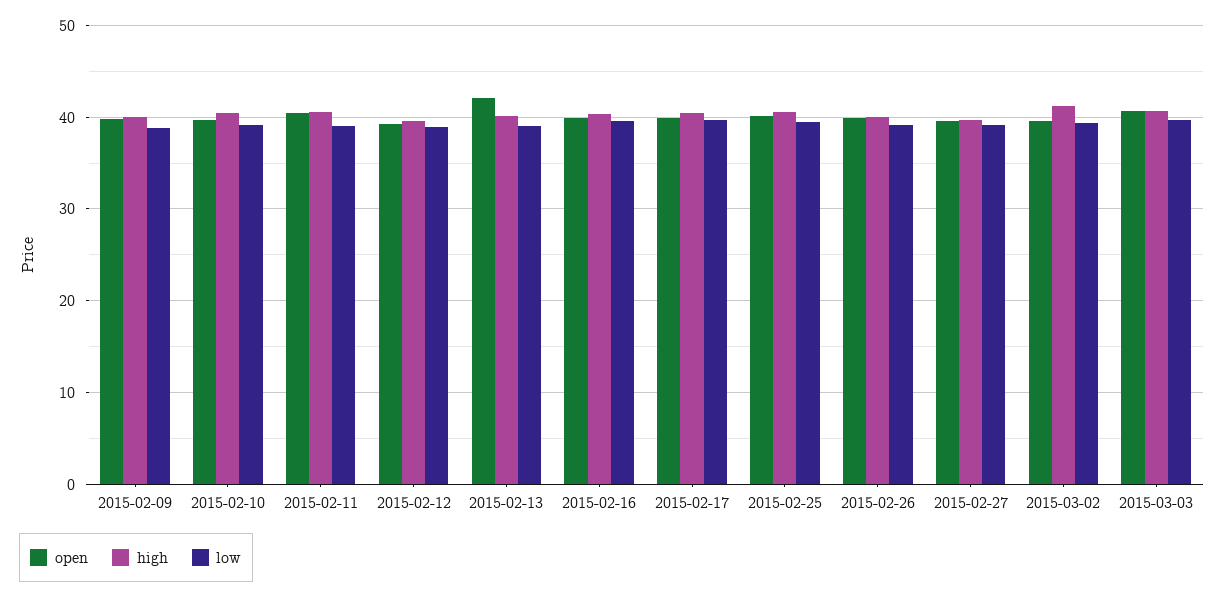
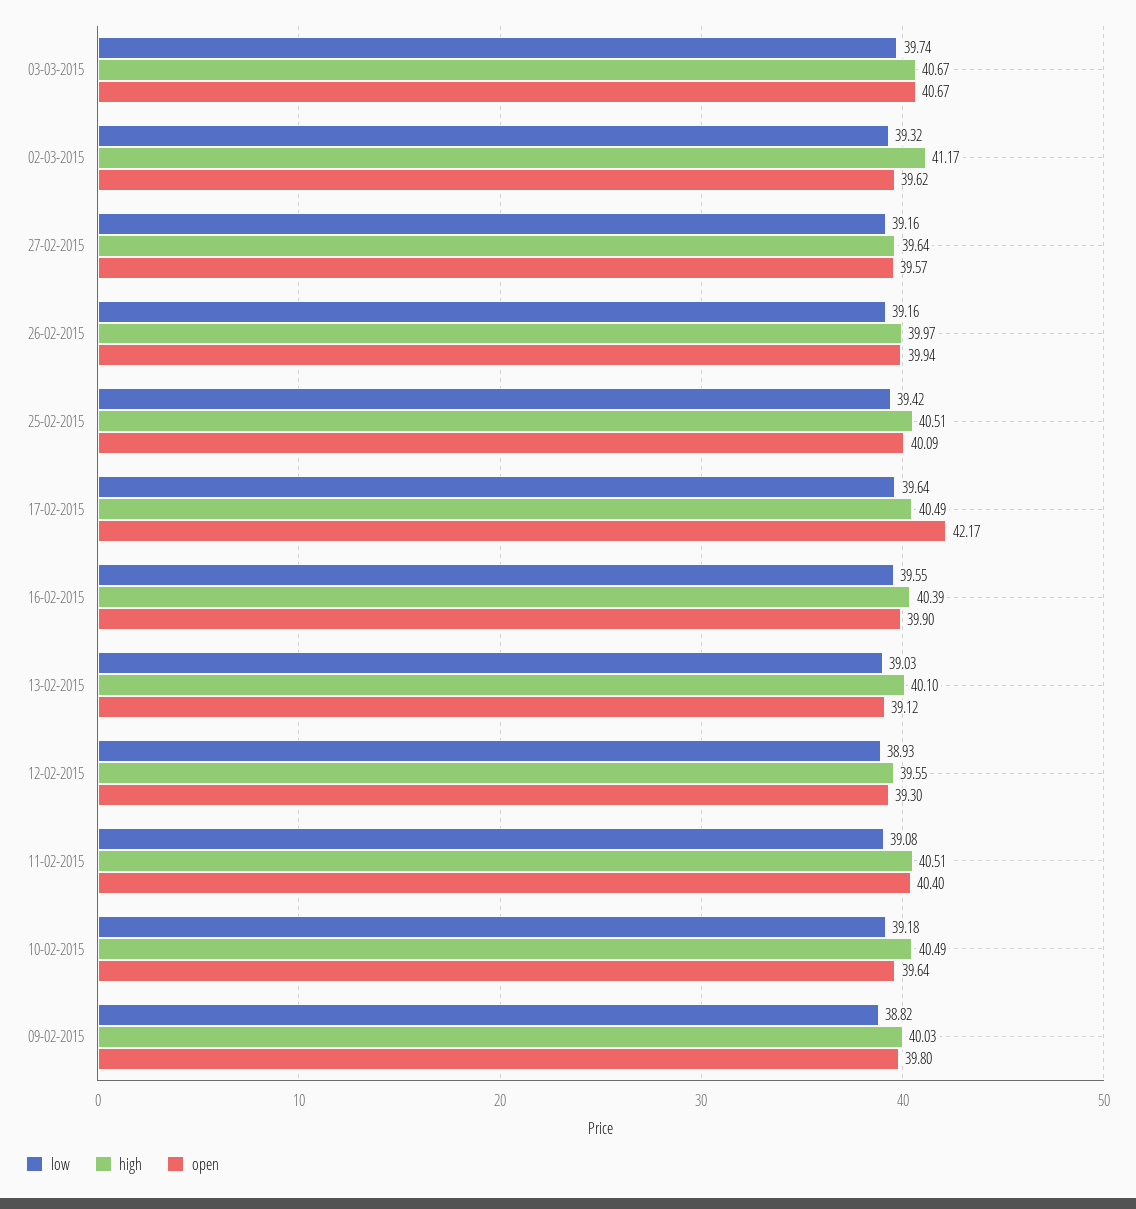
  {
    "open": {
      "2015-02-09": 39.8,
      "2015-02-10": 39.64,
      "2015-02-11": 40.4,
      "2015-02-12": 39.3,
-     "2015-02-13": 42,
+     "2015-02-13": 39.12,
      "2015-02-16": 39.9,
-     "2015-02-17": 40,
+     "2015-02-17": 42.17,
      "2015-02-25": 40.09,
      "2015-02-26": 39.94,
      "2015-02-27": 39.57,
      "2015-03-02": 39.62,
      "2015-03-03": 40.67
    },
    "high": {
      "2015-02-09": 40.03,
      "2015-02-10": 40.49,
      "2015-02-11": 40.51,
      "2015-02-12": 39.55,
      "2015-02-13": 40.1,
      "2015-02-16": 40.39,
      "2015-02-17": 40.49,
      "2015-02-25": 40.51,
      "2015-02-26": 39.97,
      "2015-02-27": 39.64,
      "2015-03-02": 41.17,
      "2015-03-03": 40.67
    },
    "low": {
      "2015-02-09": 38.82,
      "2015-02-10": 39.18,
      "2015-02-11": 39.08,
      "2015-02-12": 38.93,
      "2015-02-13": 39.03,
      "2015-02-16": 39.55,
      "2015-02-17": 39.64,
      "2015-02-25": 39.42,
      "2015-02-26": 39.16,
      "2015-02-27": 39.16,
      "2015-03-02": 39.32,
      "2015-03-03": 39.74
    }
  }

